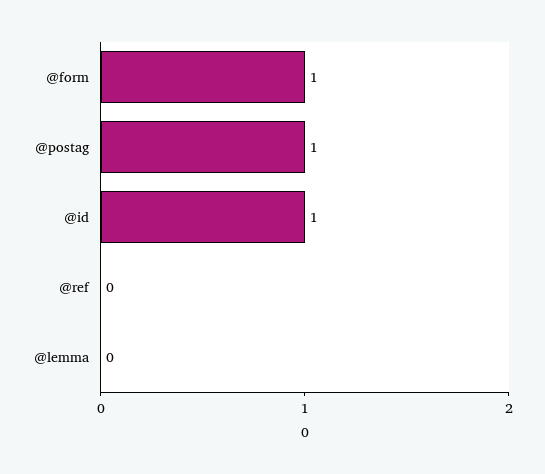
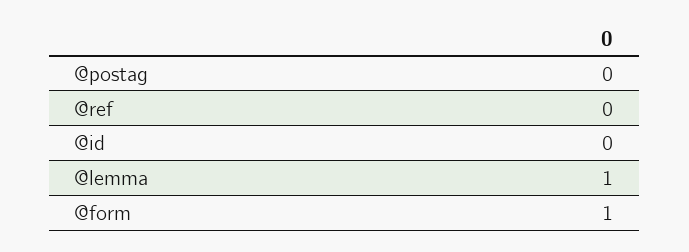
  {
    "@form": 1,
-   "@postag": 1,
+   "@postag": 0,
-   "@id": 1,
+   "@id": 0,
    "@ref": 0,
-   "@lemma": 0
+   "@lemma": 1
  }

